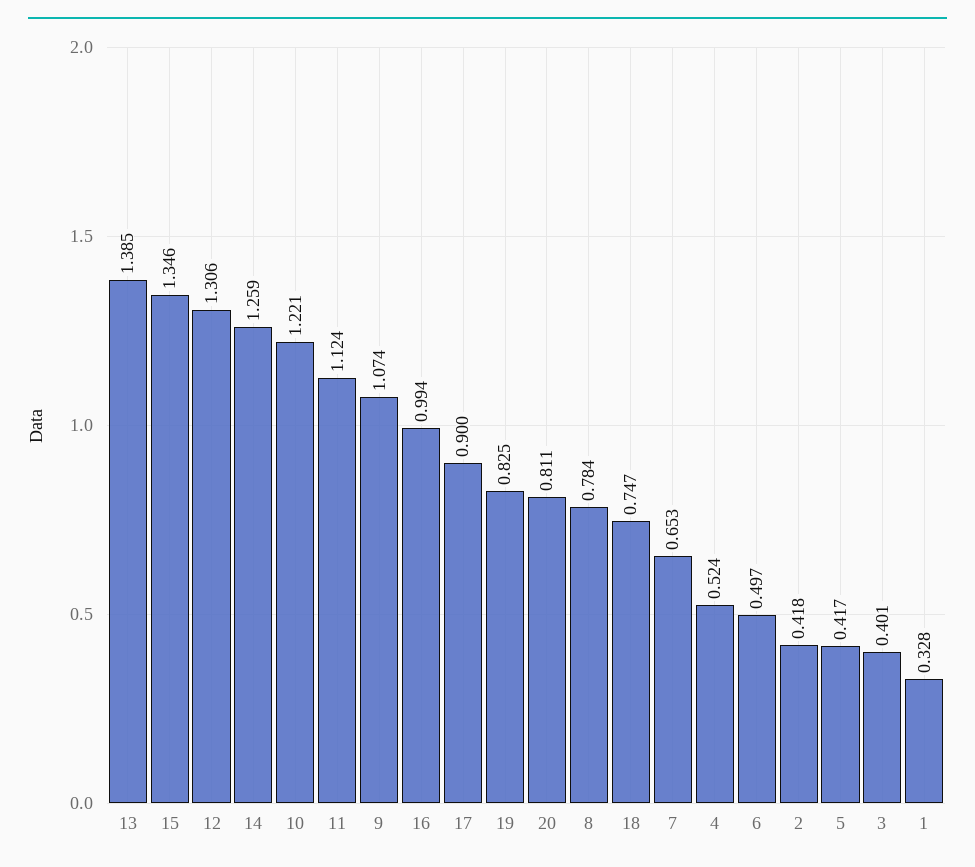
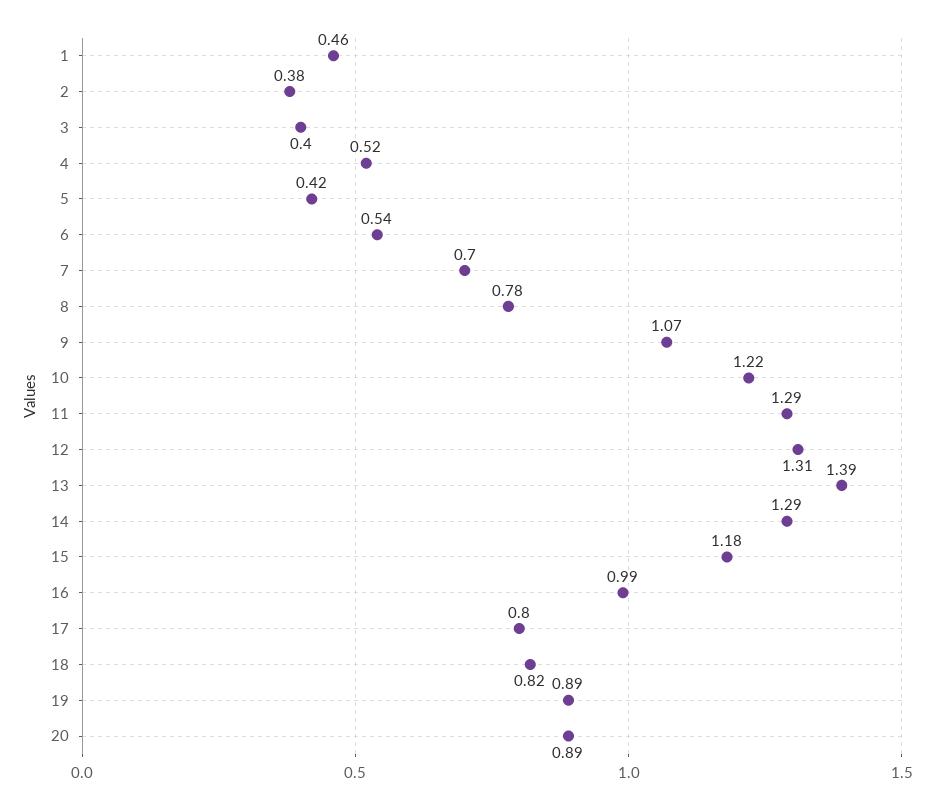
  {
    "13": 1.385,
-   "15": 1.346,
+   "15": 1.18,
    "12": 1.306,
-   "14": 1.259,
+   "14": 1.29,
    "10": 1.221,
-   "11": 1.124,
+   "11": 1.29,
    "9": 1.074,
    "16": 0.994,
-   "17": 0.9,
+   "17": 0.8,
-   "19": 0.825,
+   "19": 0.89,
-   "20": 0.811,
+   "20": 0.89,
    "8": 0.784,
-   "18": 0.747,
+   "18": 0.82,
-   "7": 0.653,
+   "7": 0.7,
    "4": 0.524,
-   "6": 0.497,
+   "6": 0.54,
-   "2": 0.418,
+   "2": 0.38,
    "5": 0.417,
    "3": 0.401,
-   "1": 0.328
+   "1": 0.46
  }

